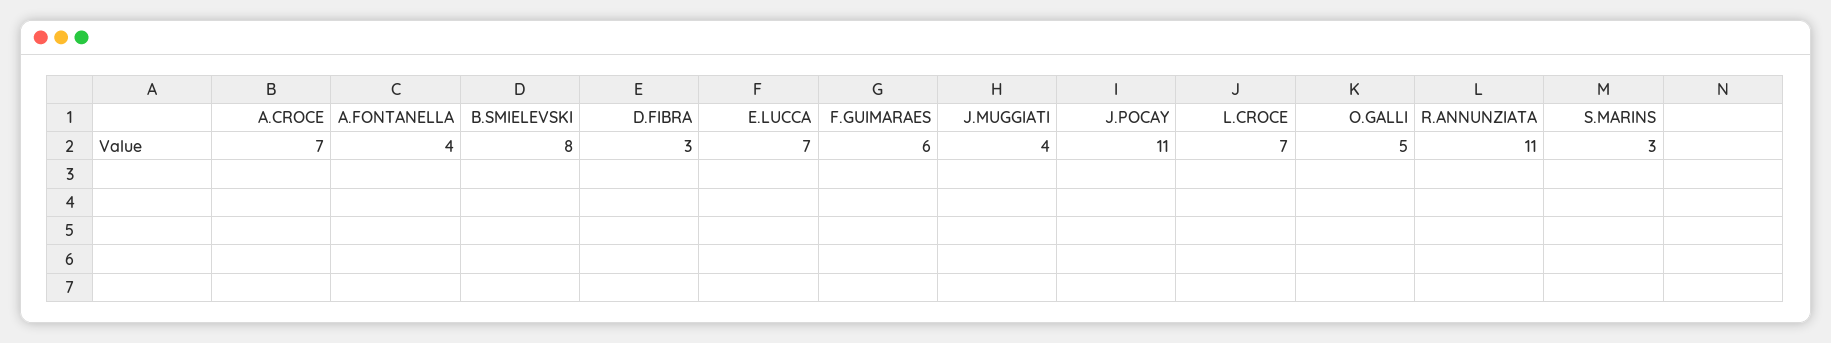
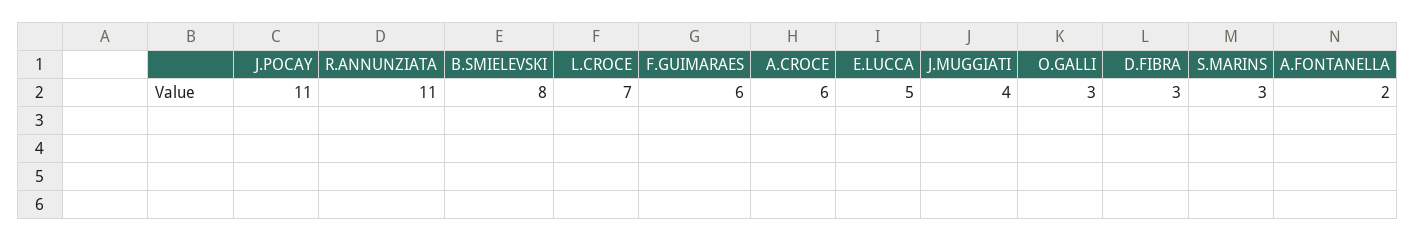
  {
-   "A.CROCE": 7,
+   "A.CROCE": 6,
-   "A.FONTANELLA": 4,
+   "A.FONTANELLA": 2,
    "B.SMIELEVSKI": 8,
    "D.FIBRA": 3,
-   "E.LUCCA": 7,
+   "E.LUCCA": 5,
    "F.GUIMARAES": 6,
    "J.MUGGIATI": 4,
    "J.POCAY": 11,
    "L.CROCE": 7,
-   "O.GALLI": 5,
+   "O.GALLI": 3,
    "R.ANNUNZIATA": 11,
    "S.MARINS": 3
  }

